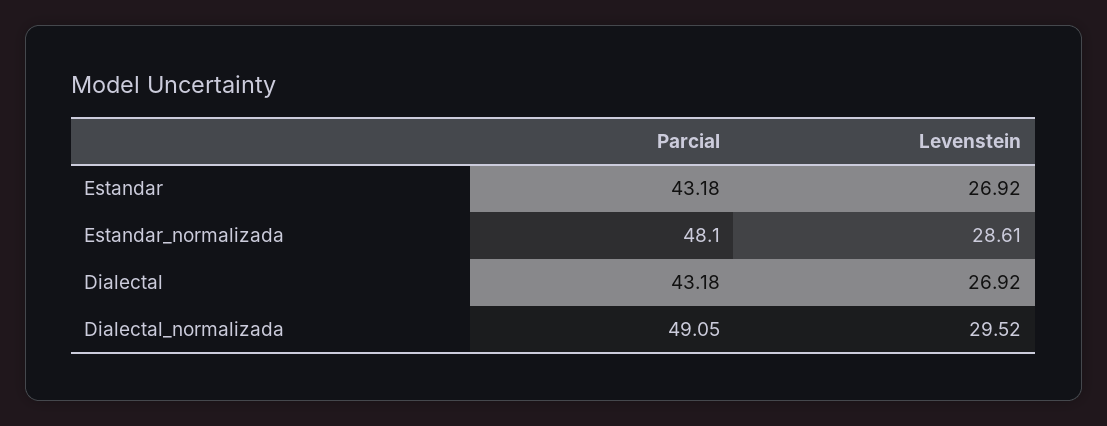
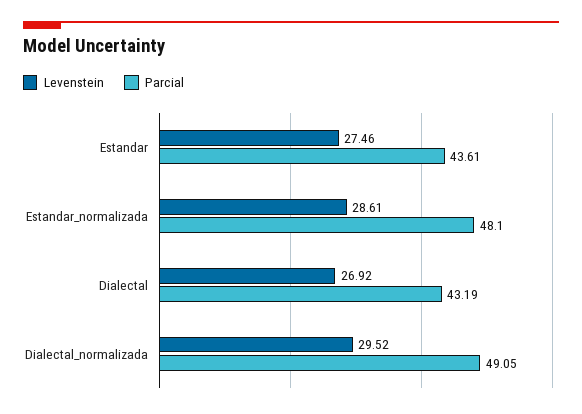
  {
    "Parcial": {
-     "Estandar": 43.18,
+     "Estandar": 43.61,
      "Estandar_normalizada": 48.1,
-     "Dialectal": 43.18,
+     "Dialectal": 43.19,
      "Dialectal_normalizada": 49.05
    },
    "Levenstein": {
-     "Estandar": 26.92,
+     "Estandar": 27.46,
      "Estandar_normalizada": 28.61,
      "Dialectal": 26.92,
      "Dialectal_normalizada": 29.52
    }
  }

